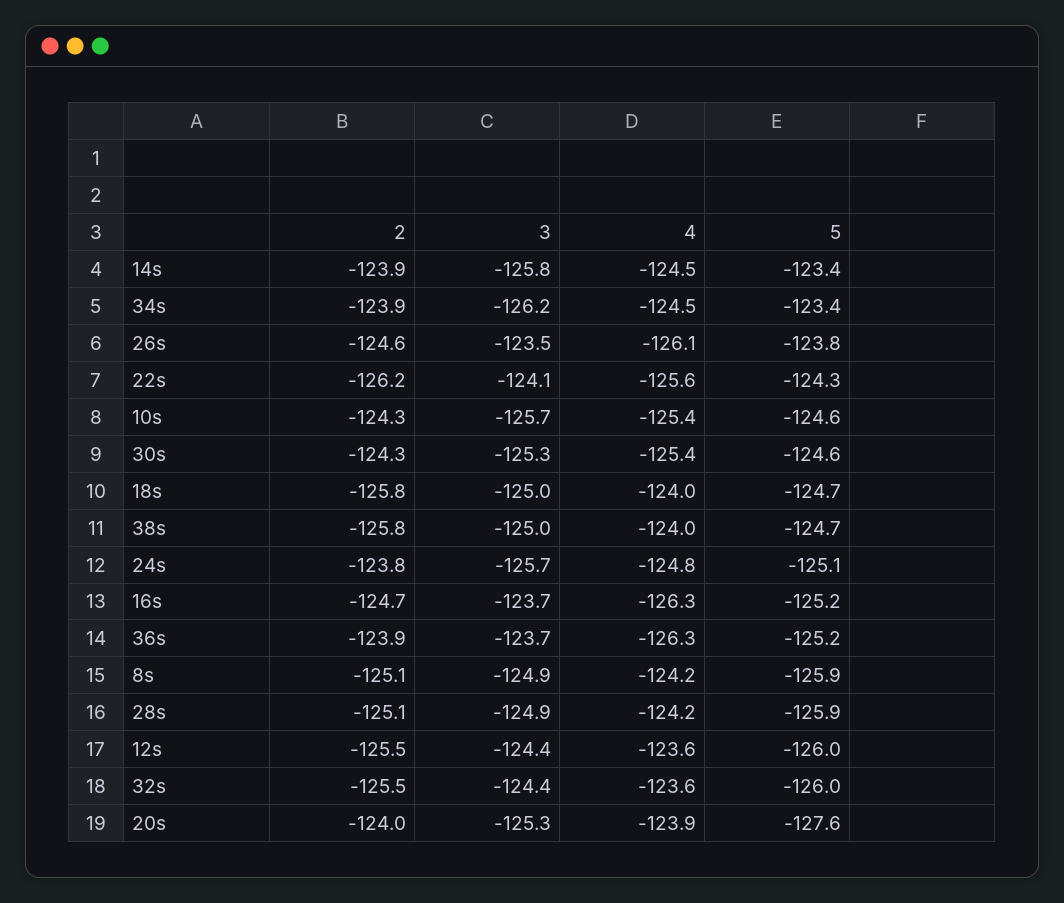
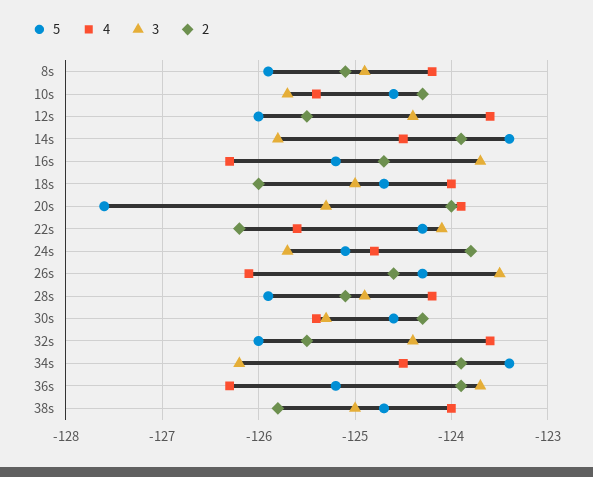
  {
    "2": {
      "14s": -123.9,
      "34s": -123.9,
      "26s": -124.6,
      "22s": -126.2,
      "10s": -124.3,
      "30s": -124.3,
-     "18s": -125.8,
+     "18s": -126,
      "38s": -125.8,
      "24s": -123.8,
      "16s": -124.7,
      "36s": -123.9,
      "8s": -125.1,
      "28s": -125.1,
      "12s": -125.5,
      "32s": -125.5,
      "20s": -124
    },
    "3": {
      "14s": -125.8,
      "34s": -126.2,
      "26s": -123.5,
      "22s": -124.1,
      "10s": -125.7,
      "30s": -125.3,
      "18s": -125,
      "38s": -125,
      "24s": -125.7,
      "16s": -123.7,
      "36s": -123.7,
      "8s": -124.9,
      "28s": -124.9,
      "12s": -124.4,
      "32s": -124.4,
      "20s": -125.3
    },
    "4": {
      "14s": -124.5,
      "34s": -124.5,
      "26s": -126.1,
      "22s": -125.6,
      "10s": -125.4,
      "30s": -125.4,
      "18s": -124,
      "38s": -124,
      "24s": -124.8,
      "16s": -126.3,
      "36s": -126.3,
      "8s": -124.2,
      "28s": -124.2,
      "12s": -123.6,
      "32s": -123.6,
      "20s": -123.9
    },
    "5": {
      "14s": -123.4,
      "34s": -123.4,
-     "26s": -123.8,
+     "26s": -124.3,
      "22s": -124.3,
      "10s": -124.6,
      "30s": -124.6,
      "18s": -124.7,
      "38s": -124.7,
      "24s": -125.1,
      "16s": -125.2,
      "36s": -125.2,
      "8s": -125.9,
      "28s": -125.9,
      "12s": -126,
      "32s": -126,
      "20s": -127.6
    }
  }

